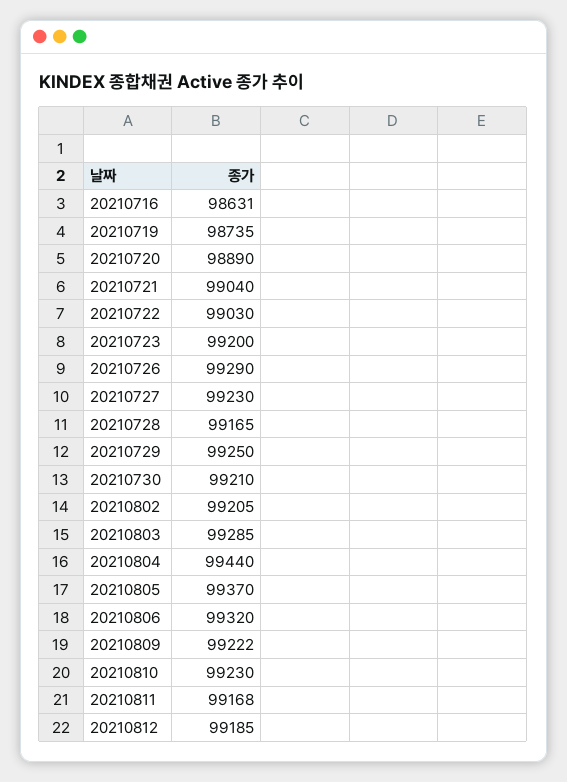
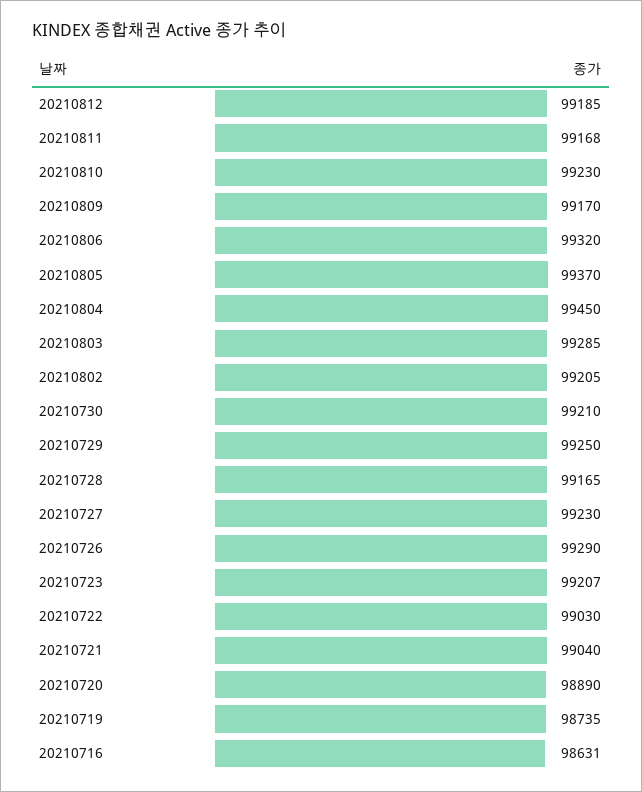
  {
    "20210716": 98631,
    "20210719": 98735,
    "20210720": 98890,
    "20210721": 99040,
    "20210722": 99030,
-   "20210723": 99200,
+   "20210723": 99207,
    "20210726": 99290,
    "20210727": 99230,
    "20210728": 99165,
    "20210729": 99250,
    "20210730": 99210,
    "20210802": 99205,
    "20210803": 99285,
-   "20210804": 99440,
+   "20210804": 99450,
    "20210805": 99370,
    "20210806": 99320,
-   "20210809": 99222,
+   "20210809": 99170,
    "20210810": 99230,
    "20210811": 99168,
    "20210812": 99185
  }

